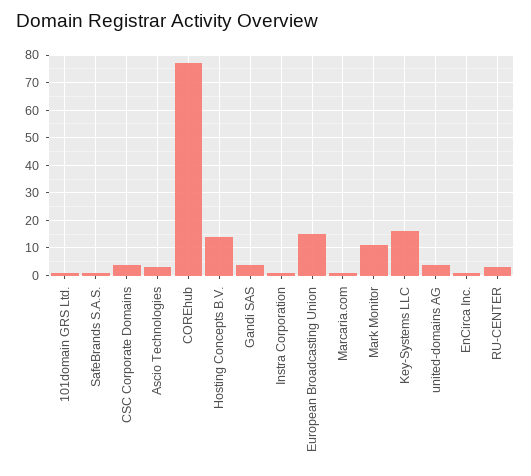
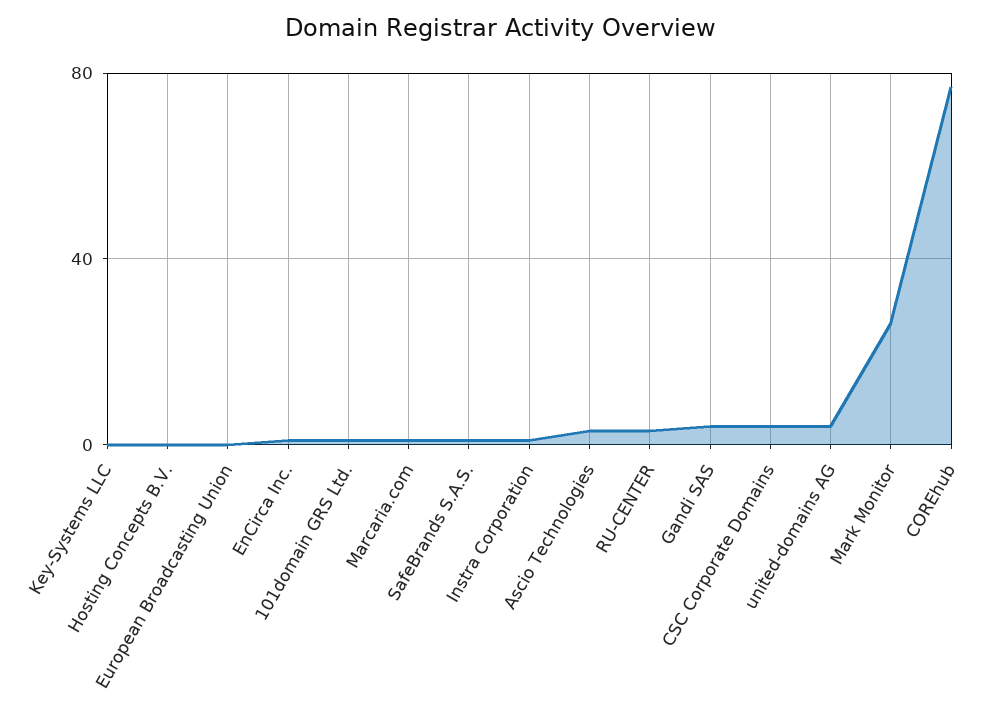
  {
    "101domain GRS Ltd.": 0,
    "SafeBrands S.A.S.": 0,
    "CSC Corporate Domains": 5,
    "Ascio Technologies": 5,
    "COREhub": 75,
-   "Hosting Concepts B.V.": 15,
+   "Hosting Concepts B.V.": 0,
    "Gandi SAS": 5,
    "Instra Corporation": 0,
-   "European Broadcasting Union": 15,
+   "European Broadcasting Union": 0,
    "Marcaria.com": 0,
-   "Mark Monitor": 10,
+   "Mark Monitor": 25,
-   "Key-Systems LLC": 15,
+   "Key-Systems LLC": 0,
    "united-domains AG": 5,
    "EnCirca Inc.": 0,
    "RU-CENTER": 5
  }

